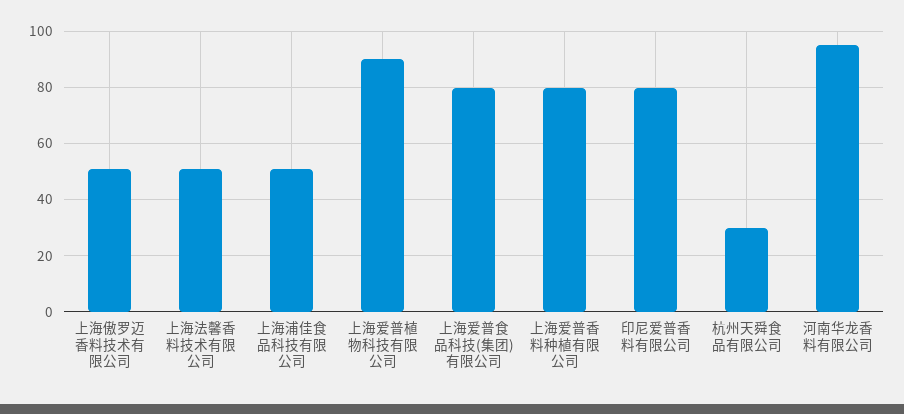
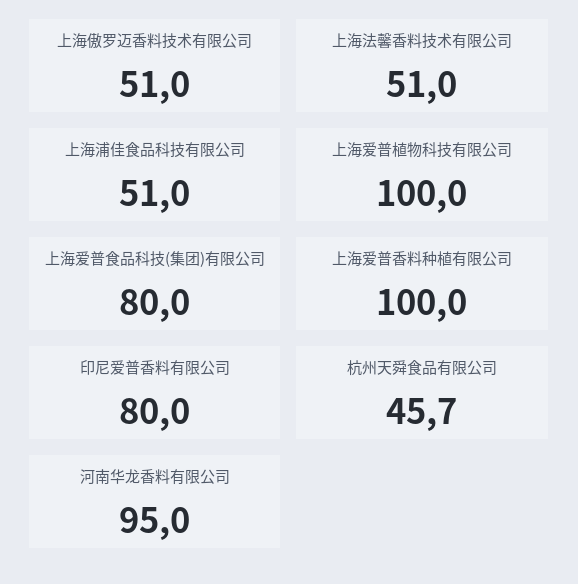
  {
    "上海傲罗迈香料技术有限公司": 51,
    "上海法馨香料技术有限公司": 51,
    "上海浦佳食品科技有限公司": 51,
-   "上海爱普植物科技有限公司": 90,
+   "上海爱普植物科技有限公司": 100,
    "上海爱普食品科技(集团)有限公司": 80,
-   "上海爱普香料种植有限公司": 80,
+   "上海爱普香料种植有限公司": 100,
    "印尼爱普香料有限公司": 80,
-   "杭州天舜食品有限公司": 30,
+   "杭州天舜食品有限公司": 45.7,
    "河南华龙香料有限公司": 95
  }

